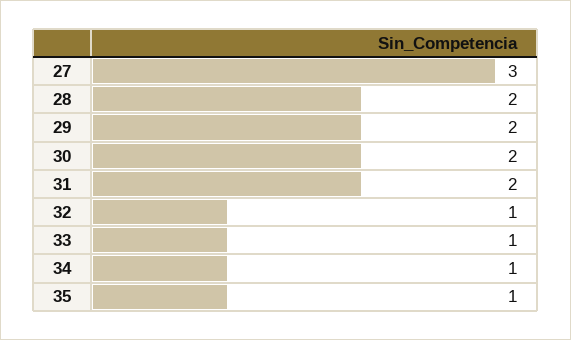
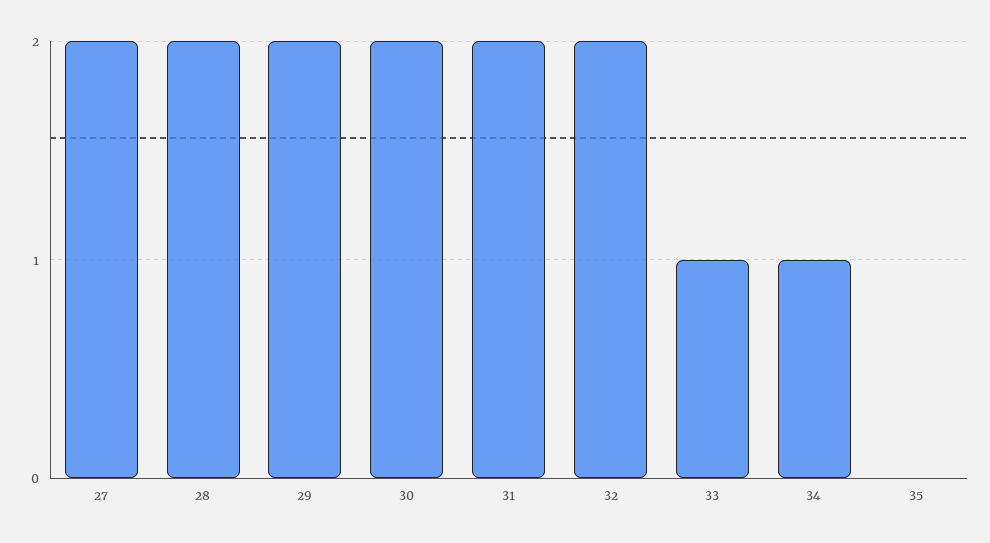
  {
-   "27": 3,
+   "27": 2,
    "28": 2,
    "29": 2,
    "30": 2,
    "31": 2,
-   "32": 1,
+   "32": 2,
    "33": 1,
    "34": 1,
-   "35": 1
+   "35": 0
  }

